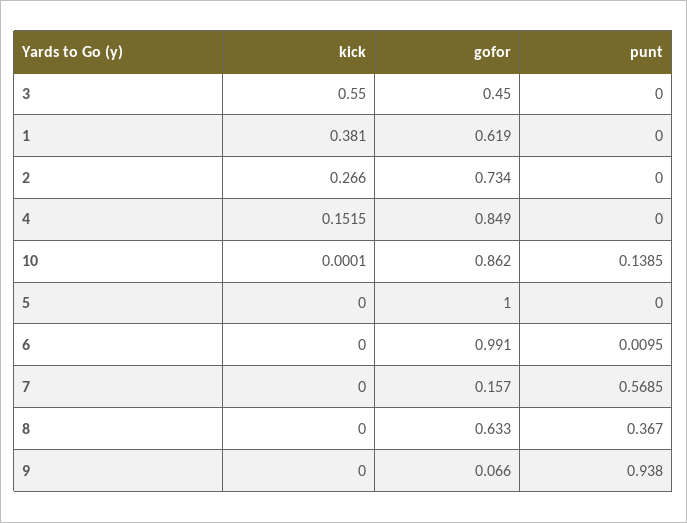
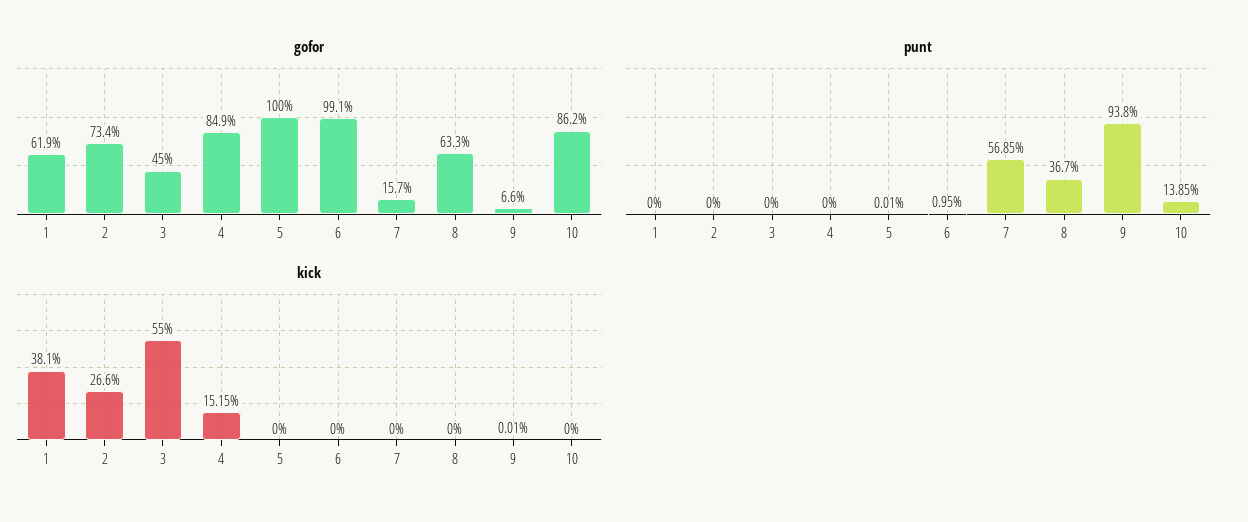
  {
    "kick": {
      "3": 0.55,
      "1": 0.381,
      "2": 0.266,
      "4": 0.1515,
-     "10": 0.0001,
+     "10": 0,
      "5": 0,
      "6": 0,
      "7": 0,
      "8": 0,
-     "9": 0
+     "9": 0.0001
    },
    "gofor": {
      "3": 0.45,
      "1": 0.619,
      "2": 0.734,
      "4": 0.849,
      "10": 0.862,
      "5": 1,
      "6": 0.991,
      "7": 0.157,
      "8": 0.633,
      "9": 0.066
    },
    "punt": {
      "3": 0,
      "1": 0,
      "2": 0,
      "4": 0,
      "10": 0.1385,
-     "5": 0,
+     "5": 0.0001,
      "6": 0.0095,
      "7": 0.5685,
      "8": 0.367,
      "9": 0.938
    }
  }

